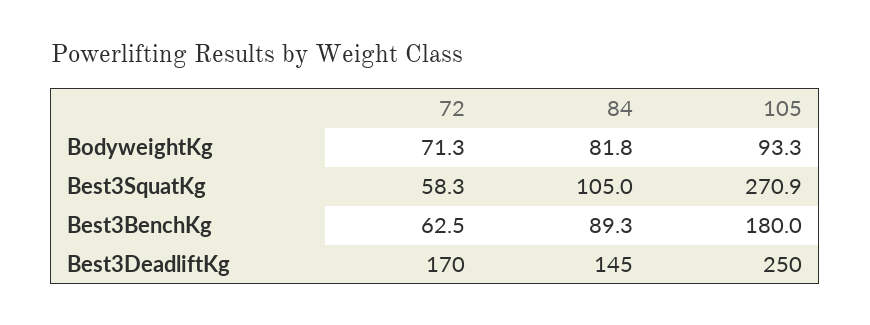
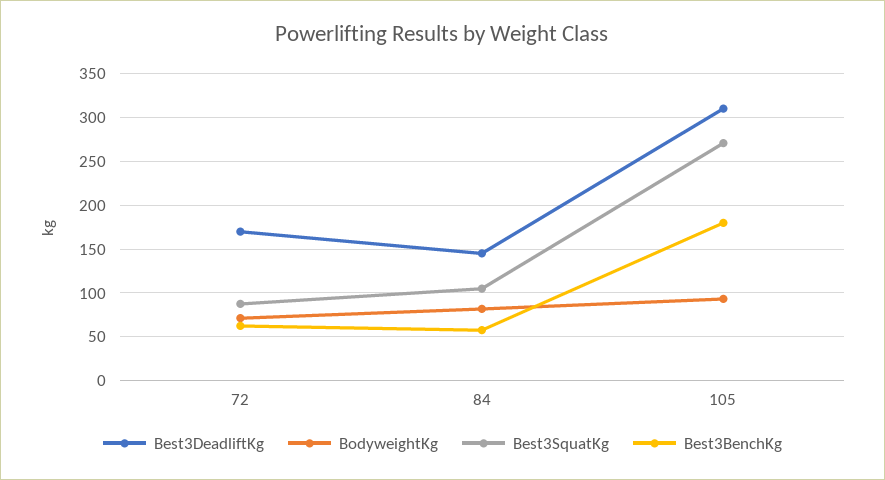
  {
    "BodyweightKg": {
      "72": 71.3,
      "84": 81.8,
      "105": 93.3
    },
    "Best3SquatKg": {
-     "72": 58.3,
+     "72": 90,
      "84": 105,
      "105": 270.9
    },
    "Best3BenchKg": {
      "72": 62.5,
-     "84": 89.3,
+     "84": 60,
      "105": 180
    },
    "Best3DeadliftKg": {
      "72": 170,
      "84": 145,
-     "105": 250
+     "105": 310
    }
  }

